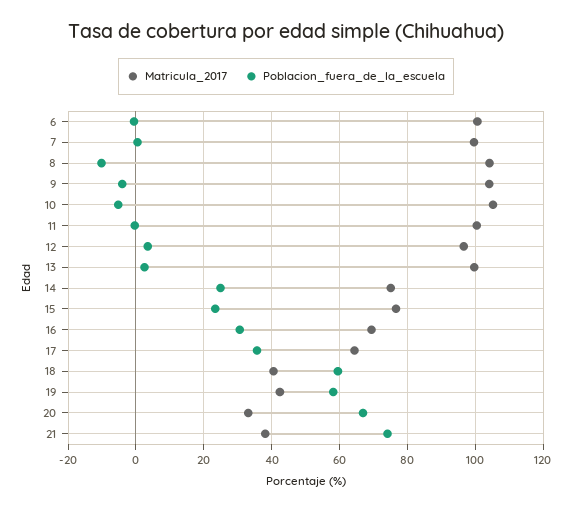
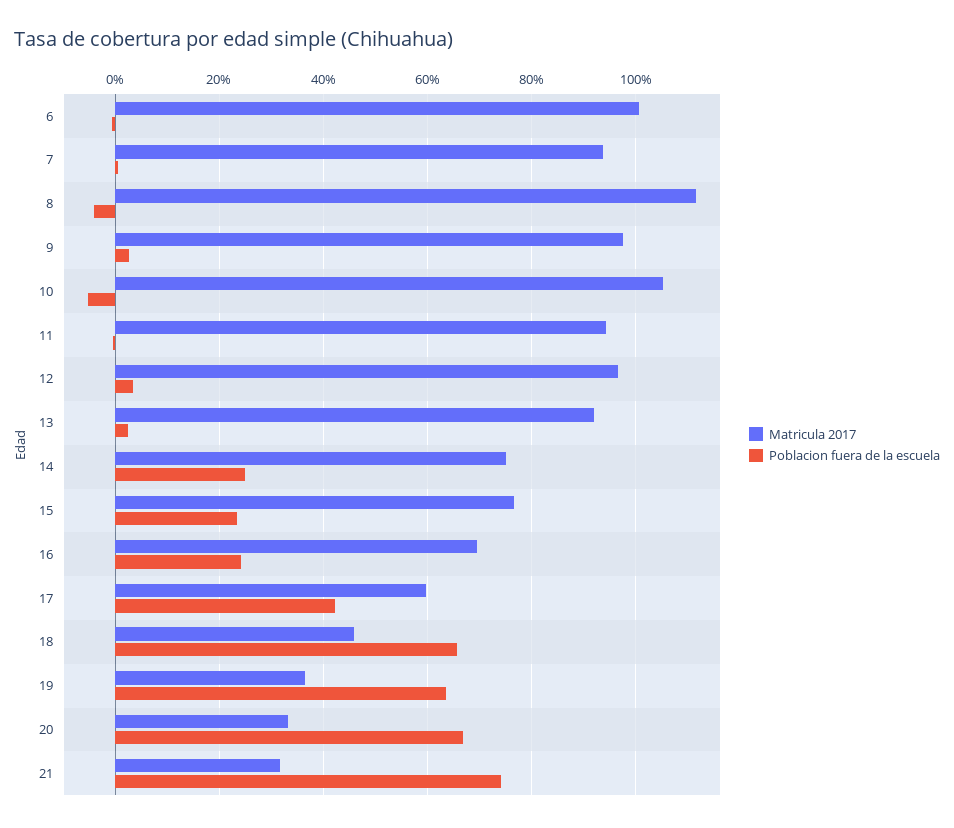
  {
    "Matricula_2017": {
      "6": 100,
-     "7": 100,
+     "7": 94,
-     "8": 104,
+     "8": 112,
-     "9": 104,
+     "9": 98,
      "10": 106,
-     "11": 100,
+     "11": 94,
      "12": 96,
-     "13": 100,
+     "13": 92,
      "14": 76,
      "15": 76,
      "16": 70,
-     "17": 64,
+     "17": 60,
-     "18": 40,
+     "18": 46,
-     "19": 42,
+     "19": 36,
      "20": 34,
-     "21": 38
+     "21": 32
    },
    "Poblacion_fuera_de_la_escuela": {
      "6": 0,
      "7": 0,
-     "8": -10,
+     "8": -4,
-     "9": -4,
+     "9": 2,
      "10": -6,
      "11": 0,
      "12": 4,
      "13": 2,
      "14": 24,
      "15": 24,
-     "16": 30,
+     "16": 24,
-     "17": 36,
+     "17": 42,
-     "18": 60,
+     "18": 66,
-     "19": 58,
+     "19": 64,
      "20": 66,
      "21": 74
    }
  }

